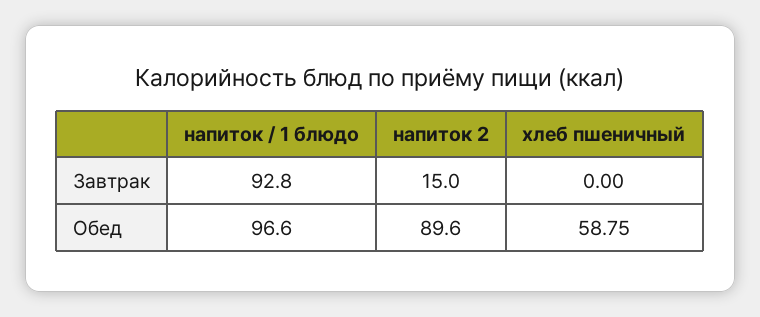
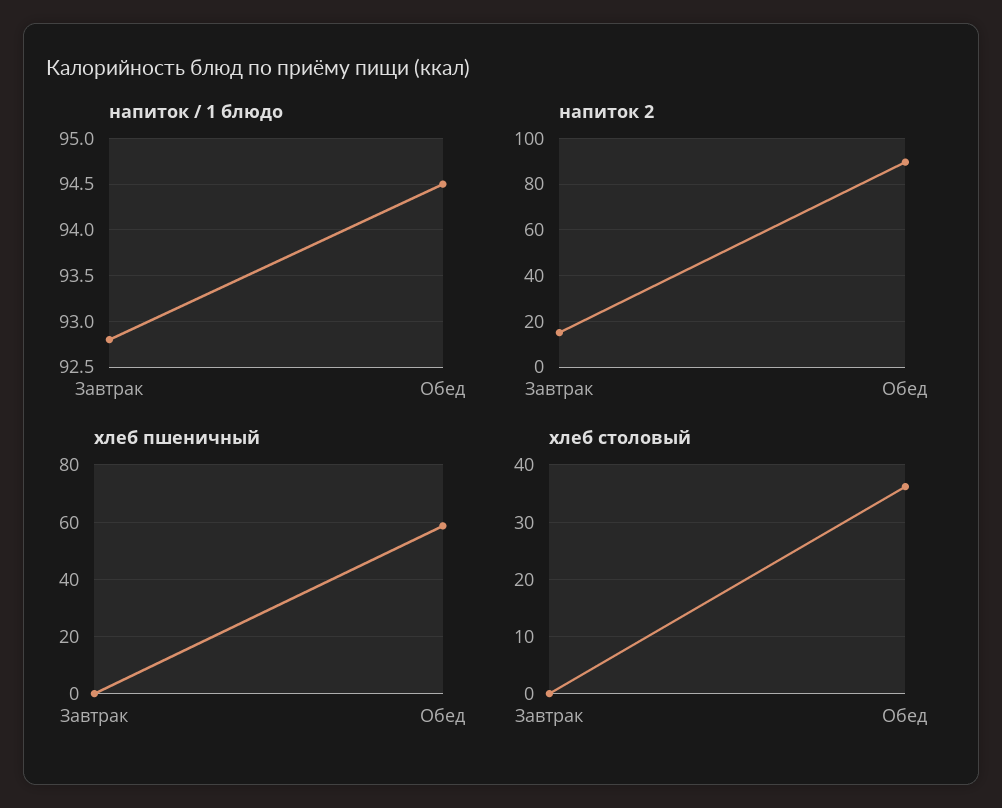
  {
    "напиток / 1 блюдо": {
      "Завтрак": 92.8,
-     "Обед": 96.6
+     "Обед": 94.5
    },
    "напиток 2": {
      "Завтрак": 15,
      "Обед": 89.6
    },
    "хлеб пшеничный": {
      "Завтрак": 0,
      "Обед": 58.75
-   }
+   },
+   "хлеб столовый": {
+     "Завтрак": 0,
+     "Обед": 36
+   }
  }

